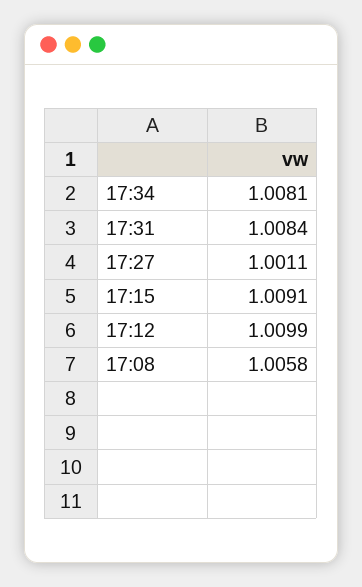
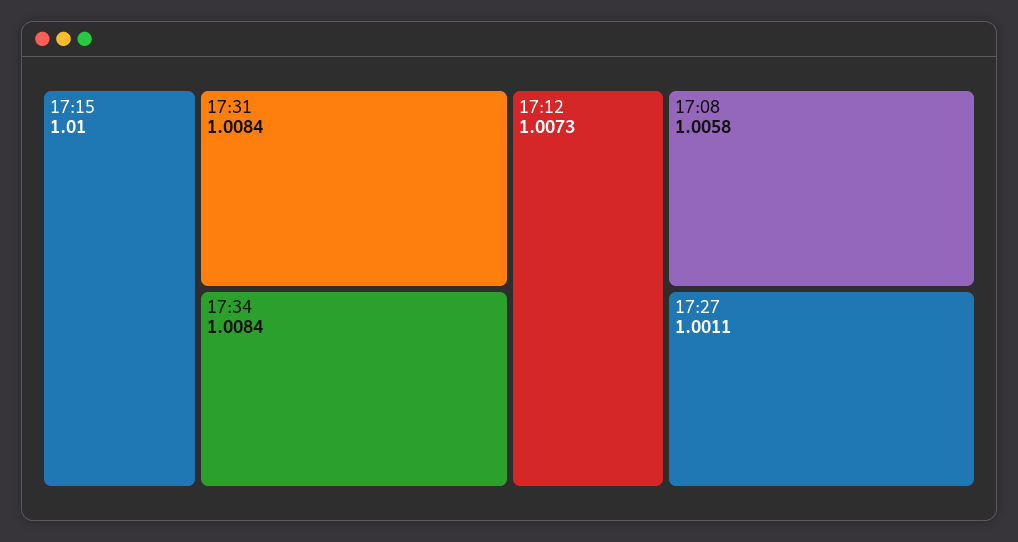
  {
-   "17:34": 1.0081,
+   "17:34": 1.0084,
    "17:31": 1.0084,
    "17:27": 1.0011,
-   "17:15": 1.0091,
+   "17:15": 1.01,
-   "17:12": 1.0099,
+   "17:12": 1.0073,
    "17:08": 1.0058
  }

